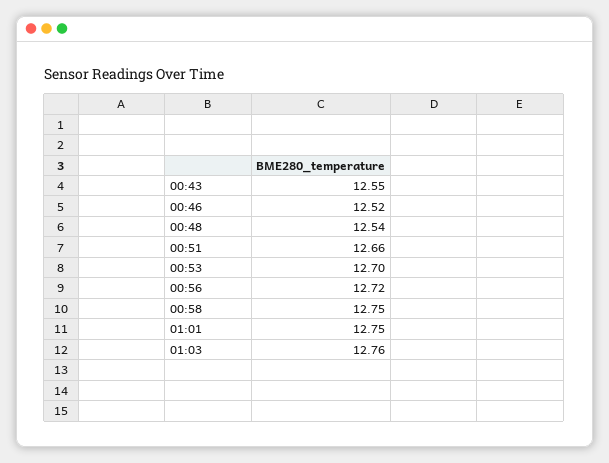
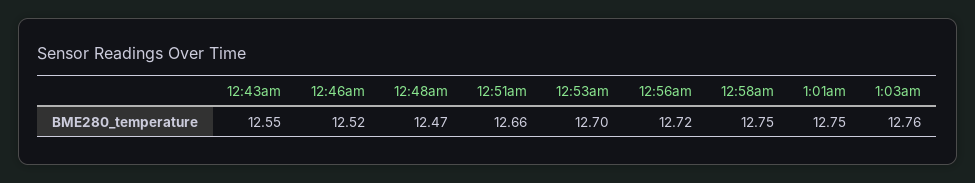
  {
    "00:43": 12.55,
    "00:46": 12.52,
-   "00:48": 12.54,
+   "00:48": 12.47,
    "00:51": 12.66,
    "00:53": 12.7,
    "00:56": 12.72,
    "00:58": 12.75,
    "01:01": 12.75,
    "01:03": 12.76
  }

